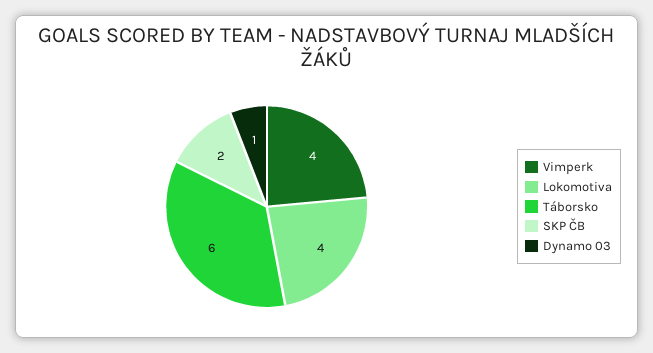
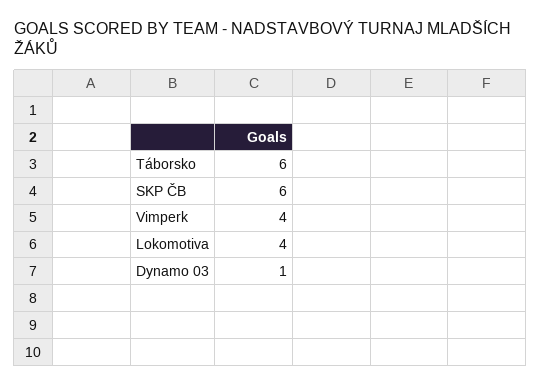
  {
    "Vimperk": 4,
    "Lokomotiva": 4,
    "Táborsko": 6,
-   "SKP ČB": 2,
+   "SKP ČB": 6,
    "Dynamo 03": 1
  }

